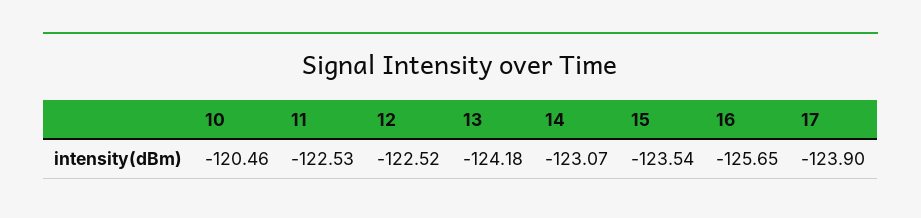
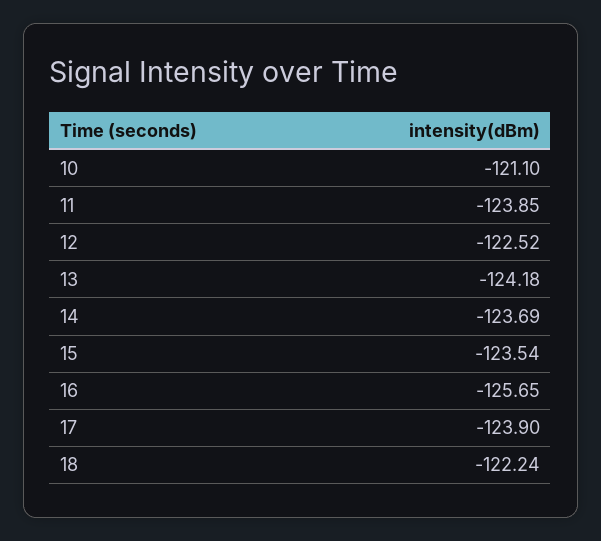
  {
-   "10": -120.46,
+   "10": -121.1,
-   "11": -122.53,
+   "11": -123.85,
    "12": -122.52,
    "13": -124.18,
-   "14": -123.07,
+   "14": -123.69,
    "15": -123.54,
    "16": -125.65,
-   "17": -123.9
+   "17": -123.9,
+   "18": -122.24
  }

